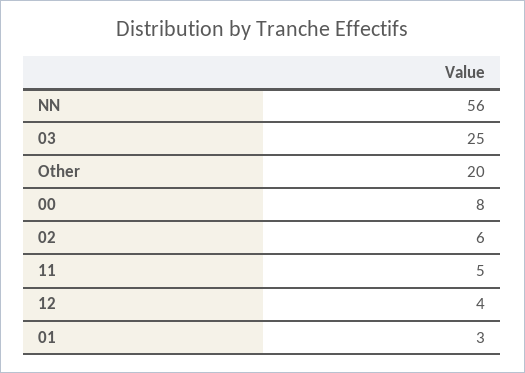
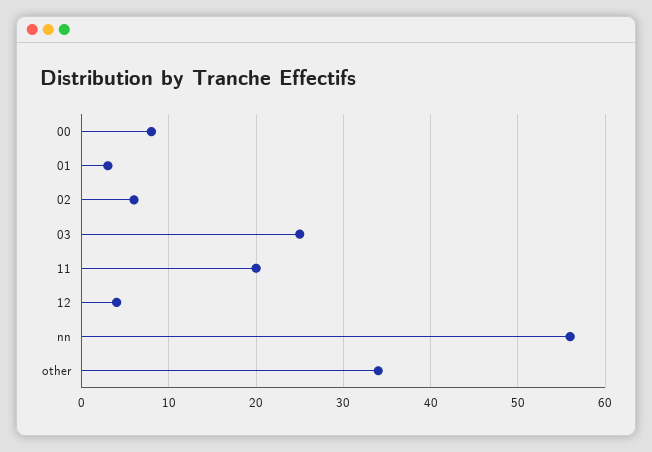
  {
    "NN": 56,
    "03": 25,
-   "Other": 20,
+   "Other": 34,
    "00": 8,
    "02": 6,
-   "11": 5,
+   "11": 20,
    "12": 4,
    "01": 3
  }

